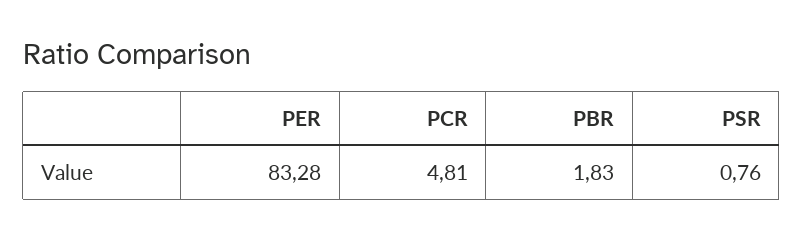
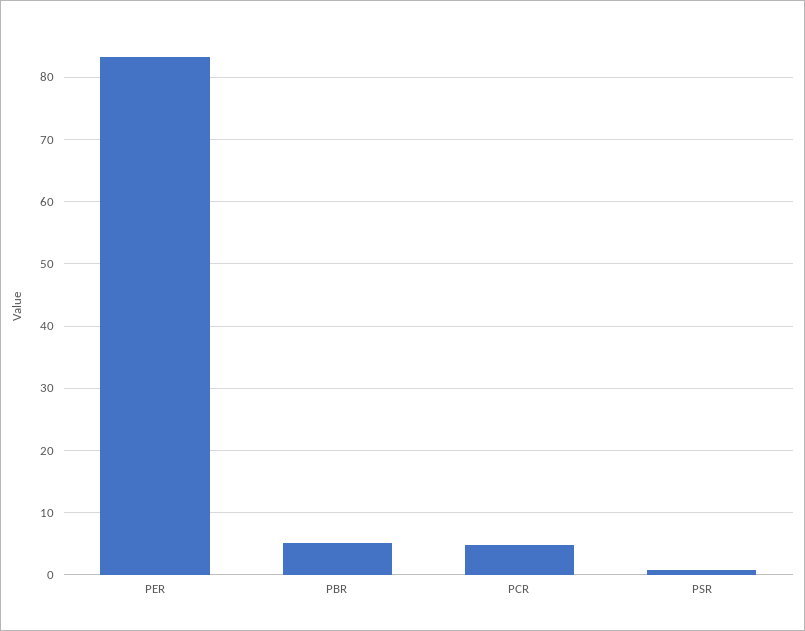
  {
    "PER": 83.28,
    "PCR": 4.81,
-   "PBR": 1.83,
+   "PBR": 5,
    "PSR": 0.76
  }

